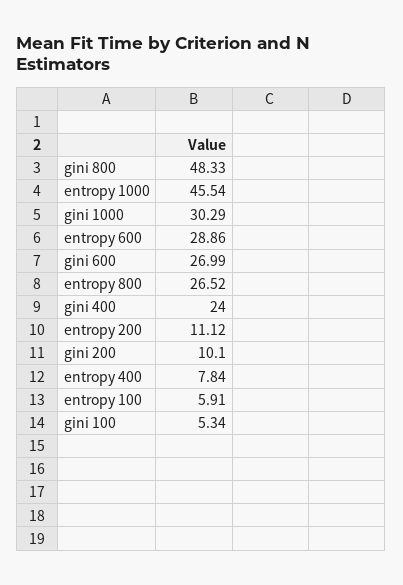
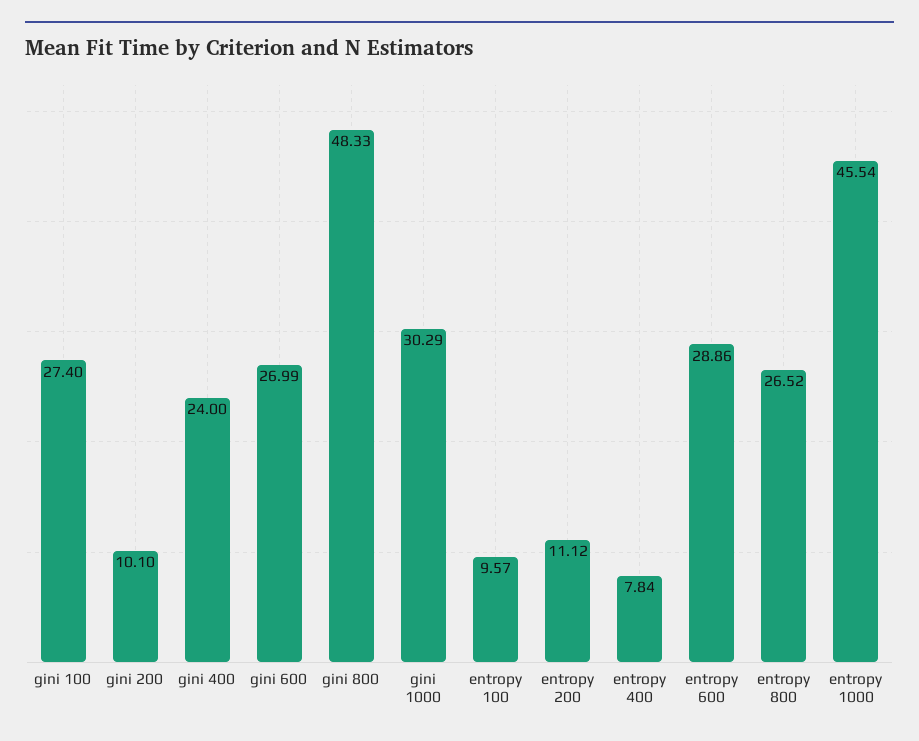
  {
    "gini 800": 48.33,
    "entropy 1000": 45.54,
    "gini 1000": 30.29,
    "entropy 600": 28.86,
    "gini 600": 26.99,
    "entropy 800": 26.52,
    "gini 400": 24,
    "entropy 200": 11.12,
    "gini 200": 10.1,
    "entropy 400": 7.84,
-   "entropy 100": 5.91,
+   "entropy 100": 9.57,
-   "gini 100": 5.34
+   "gini 100": 27.4
  }

